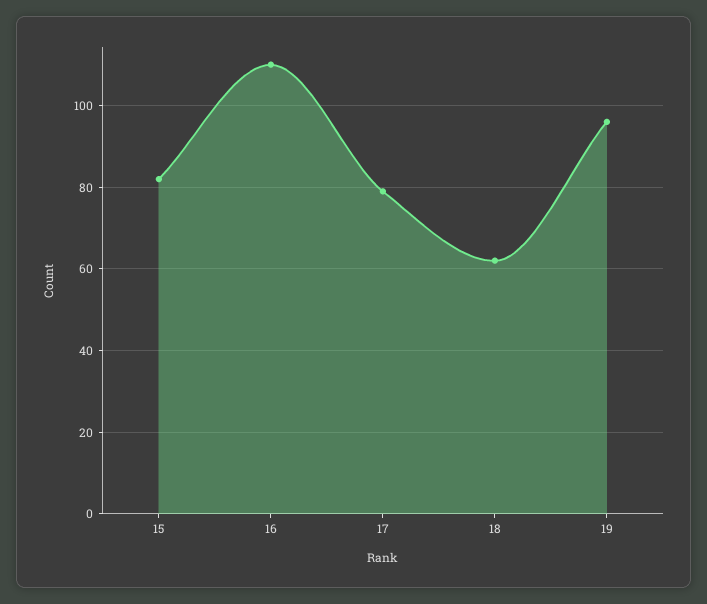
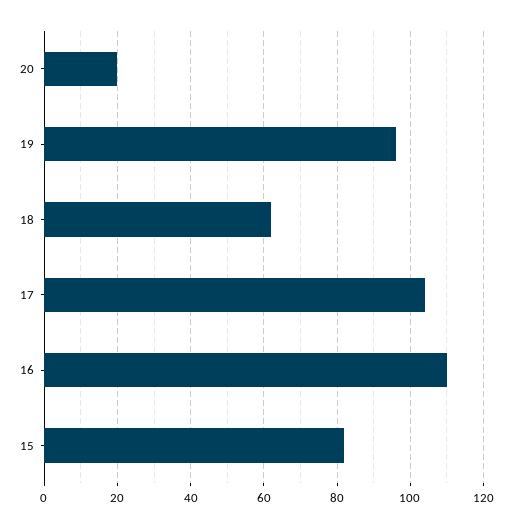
  {
    "15": 80,
    "16": 110,
-   "17": 80,
+   "17": 105,
    "18": 60,
-   "19": 95
+   "19": 95,
+   "20": 20
  }

